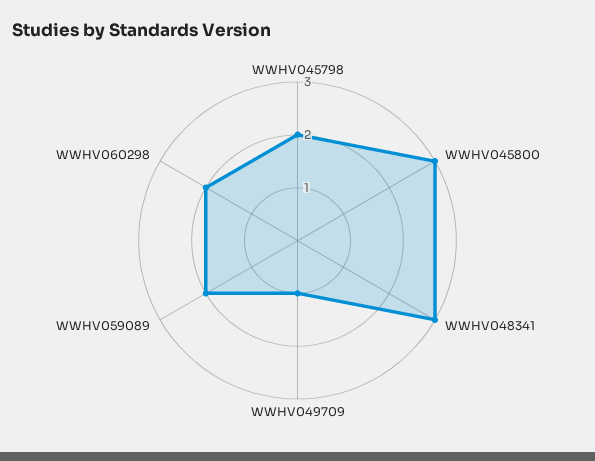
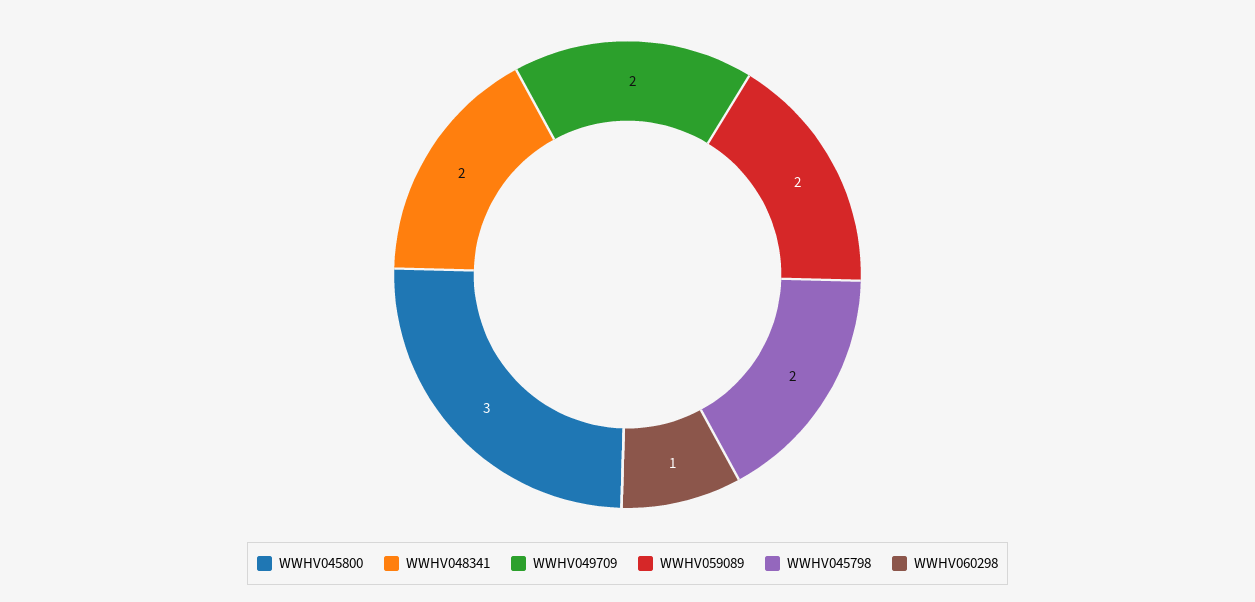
  {
    "WWHV045798": 2,
    "WWHV045800": 3,
-   "WWHV048341": 3,
+   "WWHV048341": 2,
-   "WWHV049709": 1,
+   "WWHV049709": 2,
    "WWHV059089": 2,
-   "WWHV060298": 2
+   "WWHV060298": 1
  }

